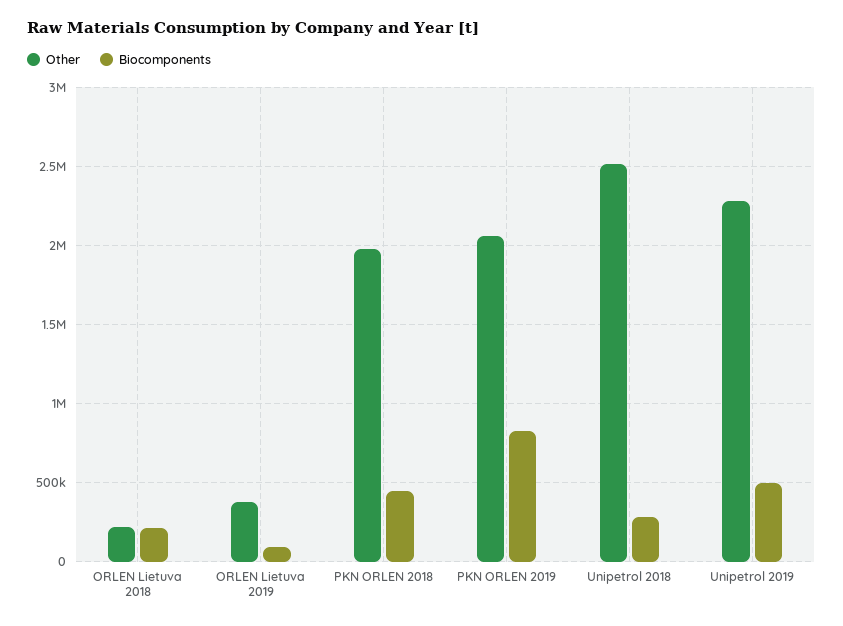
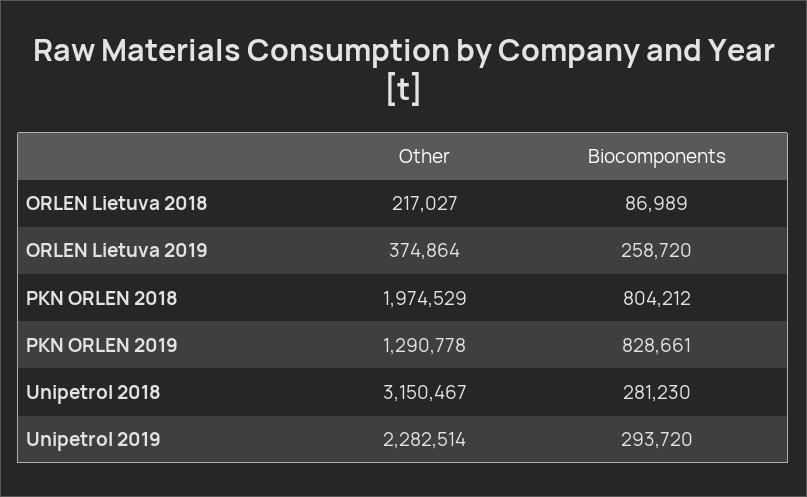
  {
    "Other": {
      "ORLEN Lietuva 2018": 217027,
      "ORLEN Lietuva 2019": 374864,
      "PKN ORLEN 2018": 1974529,
-     "PKN ORLEN 2019": 2050000,
+     "PKN ORLEN 2019": 1290778,
-     "Unipetrol 2018": 2500000,
+     "Unipetrol 2018": 3150467,
      "Unipetrol 2019": 2282514
    },
    "Biocomponents": {
-     "ORLEN Lietuva 2018": 200000,
+     "ORLEN Lietuva 2018": 86989,
-     "ORLEN Lietuva 2019": 100000,
+     "ORLEN Lietuva 2019": 258720,
-     "PKN ORLEN 2018": 450000,
+     "PKN ORLEN 2018": 804212,
      "PKN ORLEN 2019": 828661,
      "Unipetrol 2018": 281230,
-     "Unipetrol 2019": 500000
+     "Unipetrol 2019": 293720
    }
  }

